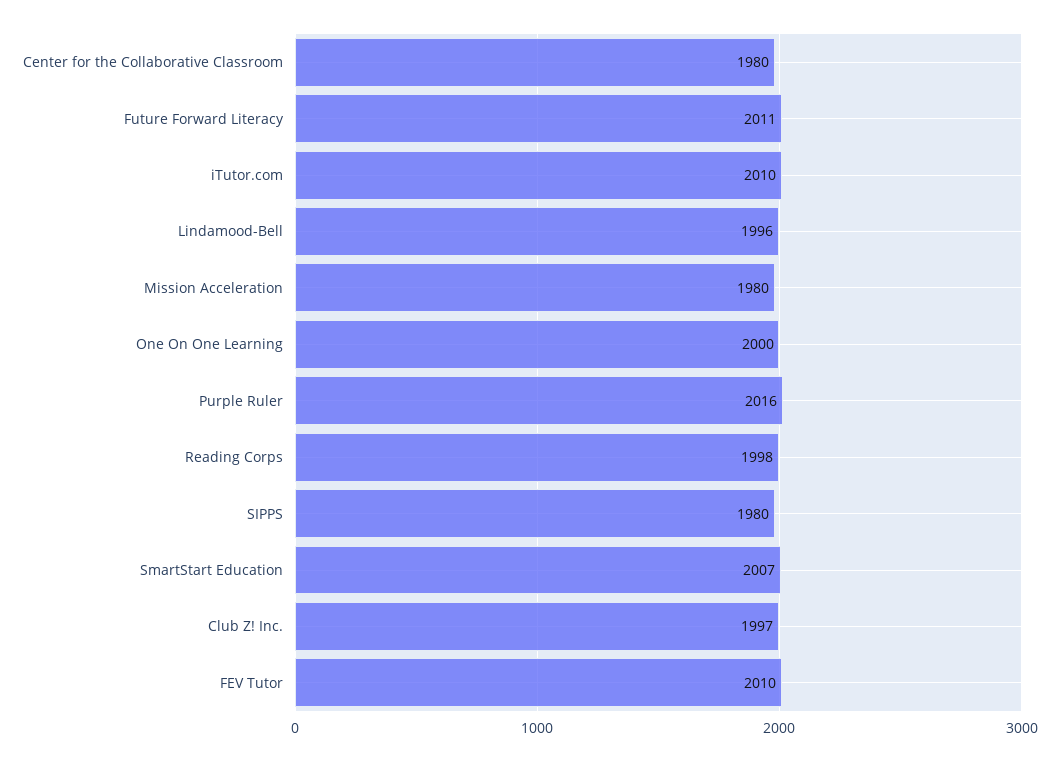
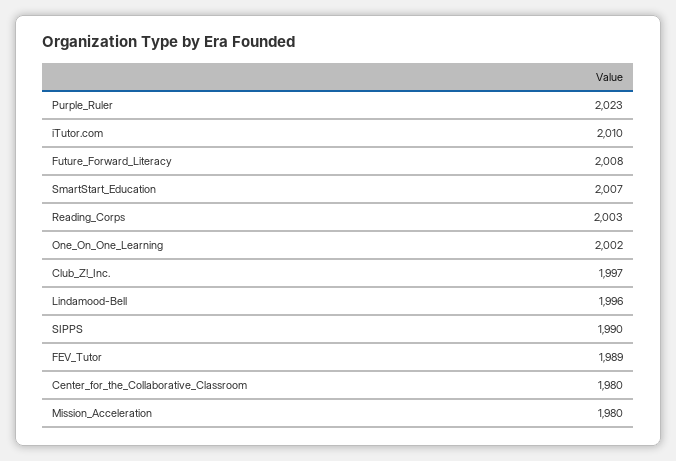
  {
    "Center for the Collaborative Classroom": 1980,
-   "Future Forward Literacy": 2011,
+   "Future Forward Literacy": 2008,
    "iTutor.com": 2010,
    "Lindamood-Bell": 1996,
    "Mission Acceleration": 1980,
-   "One On One Learning": 2000,
+   "One On One Learning": 2002,
-   "Purple Ruler": 2016,
+   "Purple Ruler": 2023,
-   "Reading Corps": 1998,
+   "Reading Corps": 2003,
-   "SIPPS": 1980,
+   "SIPPS": 1990,
    "SmartStart Education": 2007,
    "Club Z! Inc.": 1997,
-   "FEV Tutor": 2010
+   "FEV Tutor": 1989
  }

